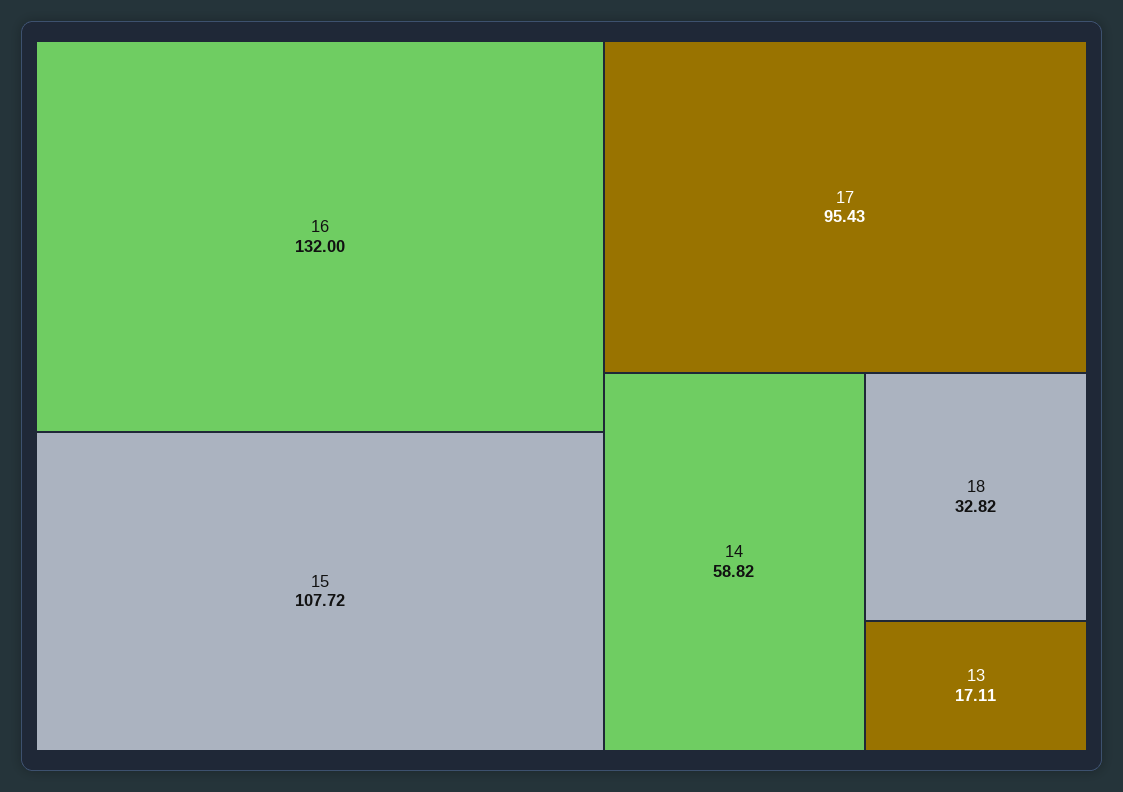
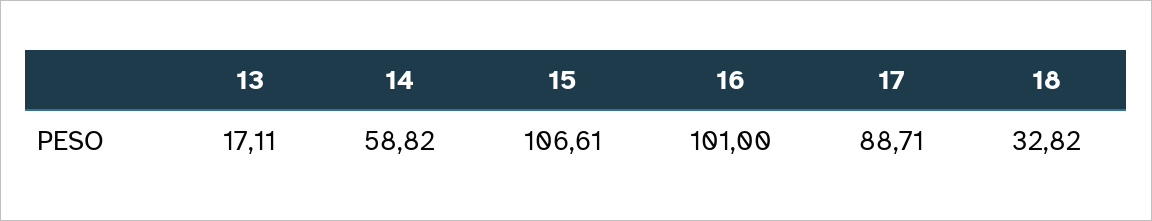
  {
-   "16": 132,
+   "16": 101,
-   "15": 107.72,
+   "15": 106.61,
-   "17": 95.43,
+   "17": 88.71,
    "14": 58.82,
    "18": 32.82,
    "13": 17.11
  }

